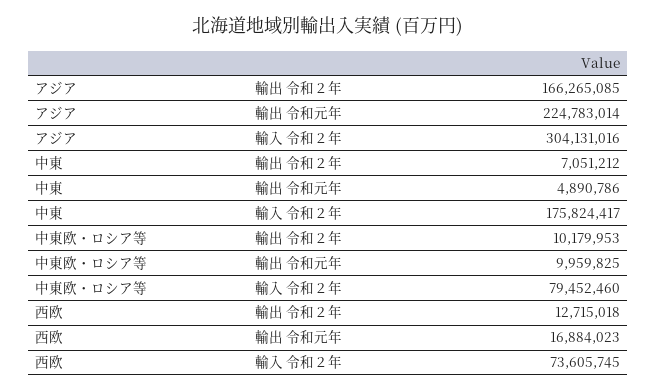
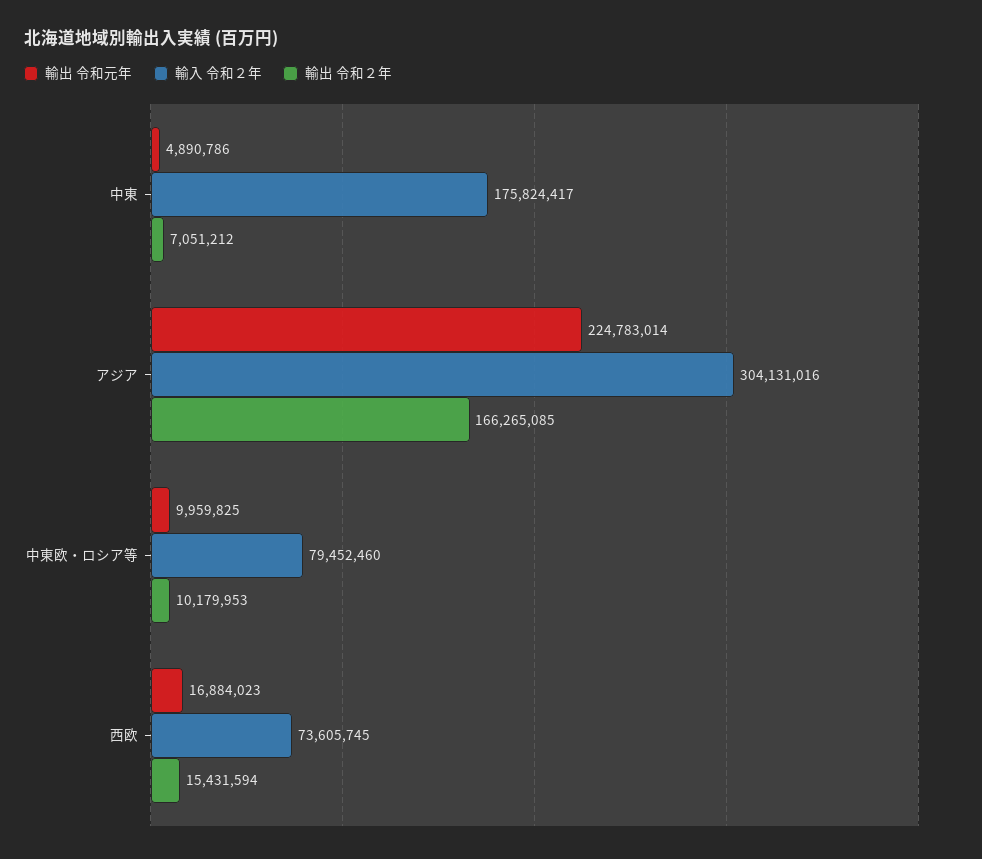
  {
    "輸出 令和２年": {
      "アジア": 166265085,
      "中東": 7051212,
      "中東欧・ロシア等": 10179953,
-     "西欧": 12715018
+     "西欧": 15431594
    },
    "輸出 令和元年": {
      "アジア": 224783014,
      "中東": 4890786,
      "中東欧・ロシア等": 9959825,
      "西欧": 16884023
    },
    "輸入 令和２年": {
      "アジア": 304131016,
      "中東": 175824417,
      "中東欧・ロシア等": 79452460,
      "西欧": 73605745
    }
  }

